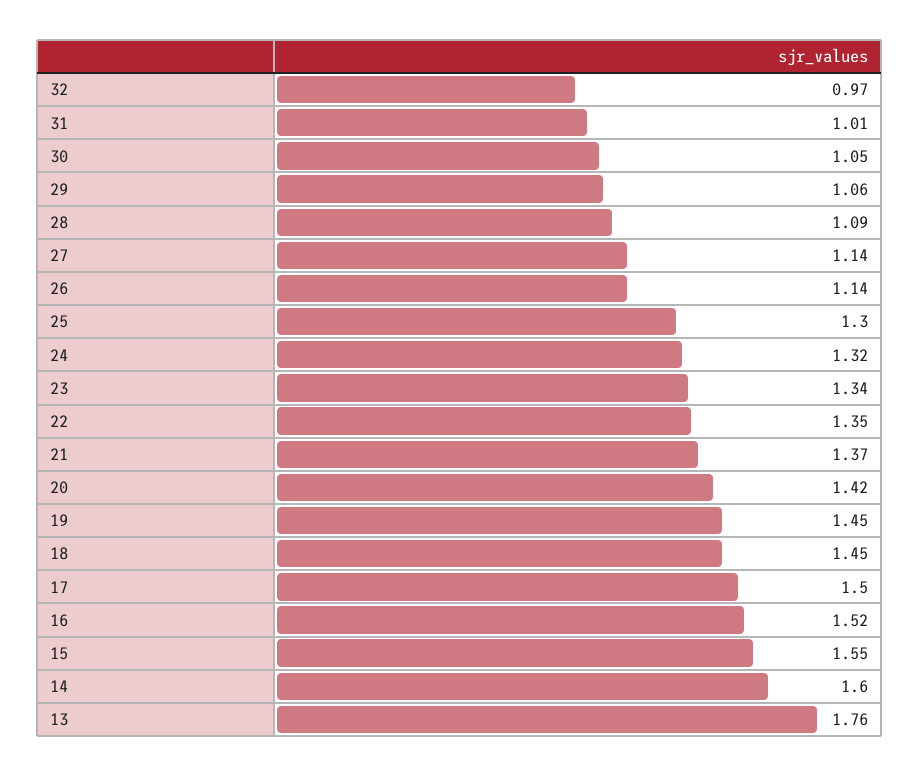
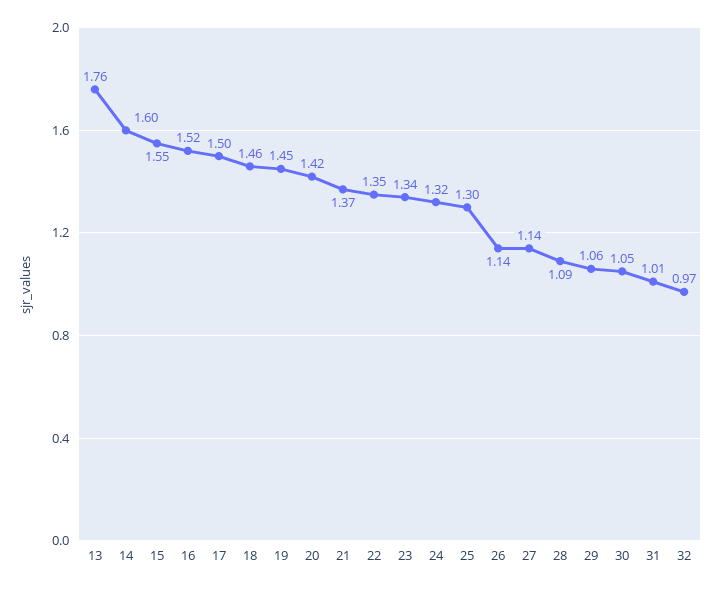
  {
    "32": 0.97,
    "31": 1.01,
    "30": 1.05,
    "29": 1.06,
    "28": 1.09,
    "27": 1.14,
    "26": 1.14,
    "25": 1.3,
    "24": 1.32,
    "23": 1.34,
    "22": 1.35,
    "21": 1.37,
    "20": 1.42,
    "19": 1.45,
-   "18": 1.45,
+   "18": 1.46,
    "17": 1.5,
    "16": 1.52,
    "15": 1.55,
    "14": 1.6,
    "13": 1.76
  }

